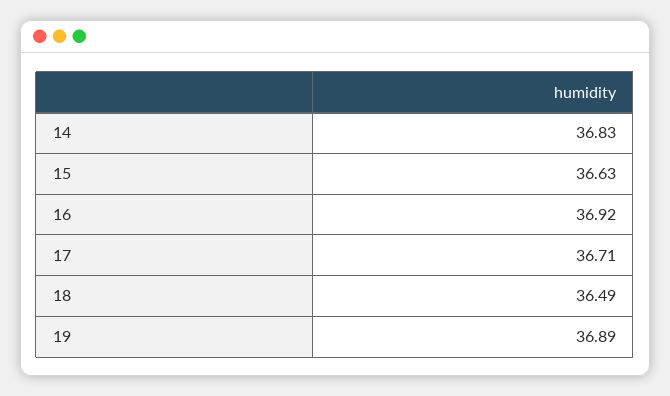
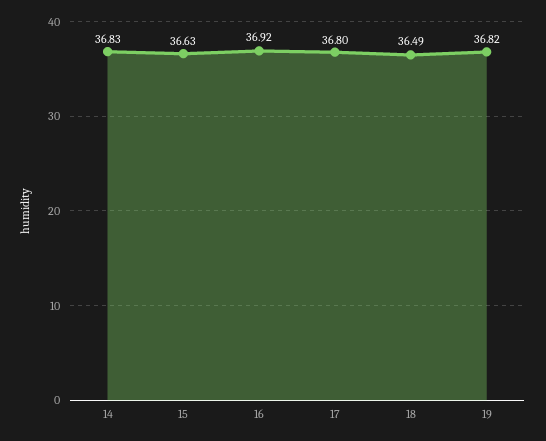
  {
    "14": 36.83,
    "15": 36.63,
    "16": 36.92,
-   "17": 36.71,
+   "17": 36.8,
    "18": 36.49,
-   "19": 36.89
+   "19": 36.82
  }

